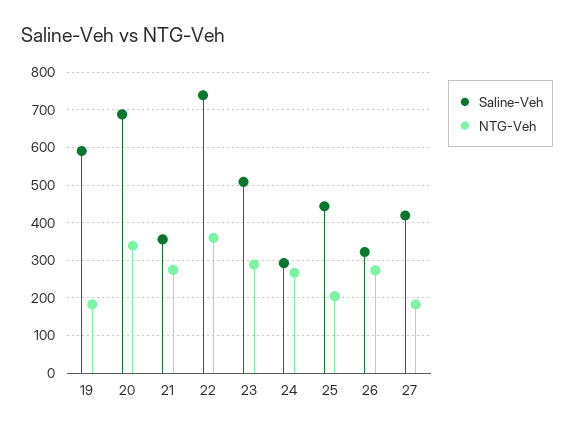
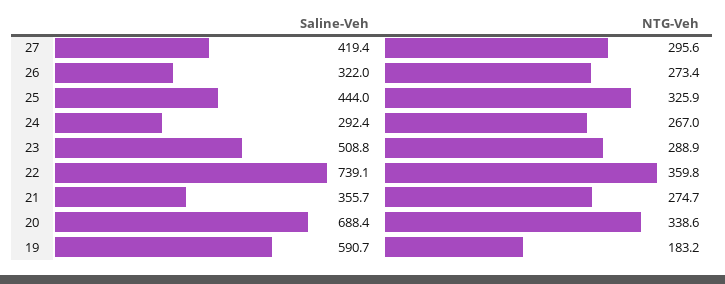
  {
    "Saline-Veh": {
      "19": 590.7,
      "20": 688.4,
      "21": 355.7,
      "22": 739.1,
      "23": 508.8,
      "24": 292.4,
      "25": 444,
      "26": 322,
      "27": 419.4
    },
    "NTG-Veh": {
      "19": 183.2,
      "20": 338.6,
      "21": 274.7,
      "22": 359.8,
      "23": 288.9,
      "24": 267,
-     "25": 200,
+     "25": 325.9,
      "26": 273.4,
-     "27": 180
+     "27": 295.6
    }
  }

